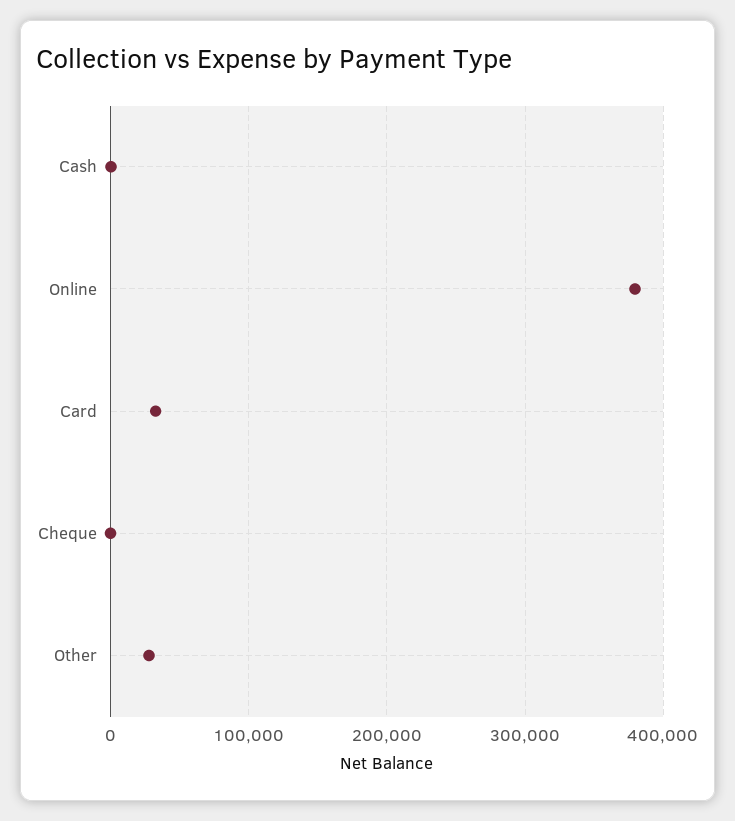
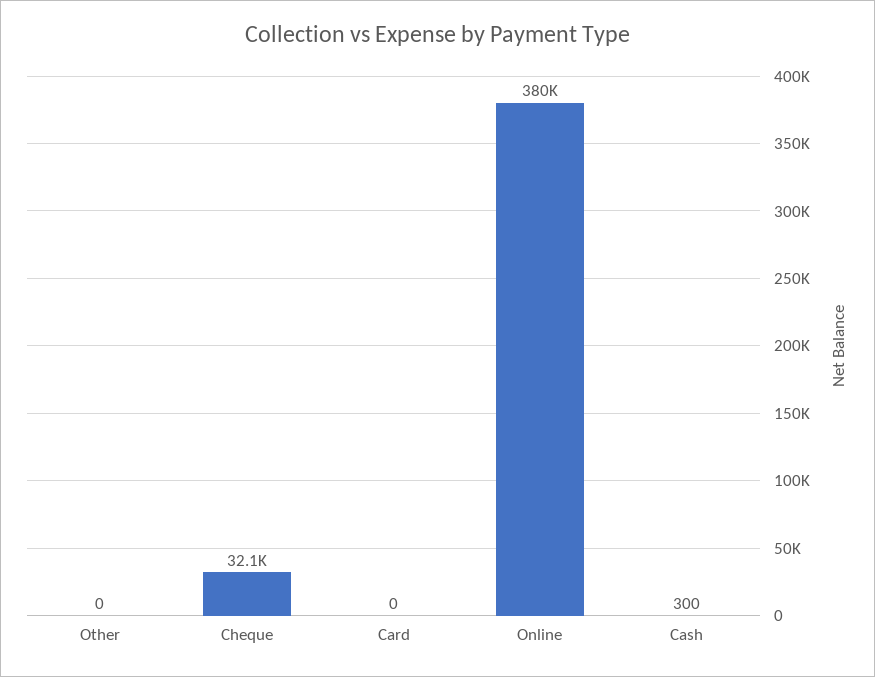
  {
    "Cash": 300,
    "Online": 380000,
-   "Card": 30000,
+   "Card": 0,
-   "Cheque": 0,
+   "Cheque": 32100,
-   "Other": 30000
+   "Other": 0
  }

